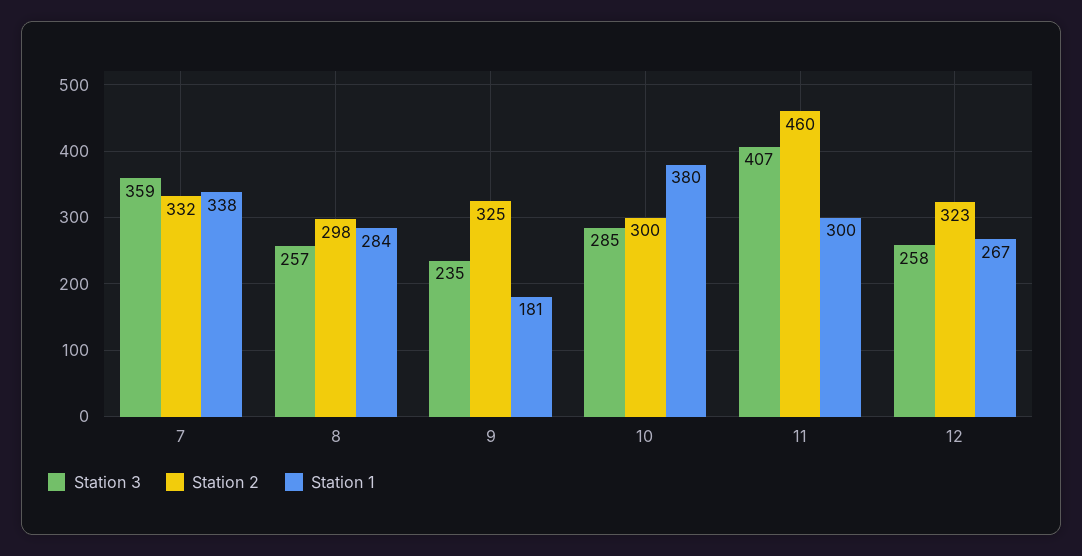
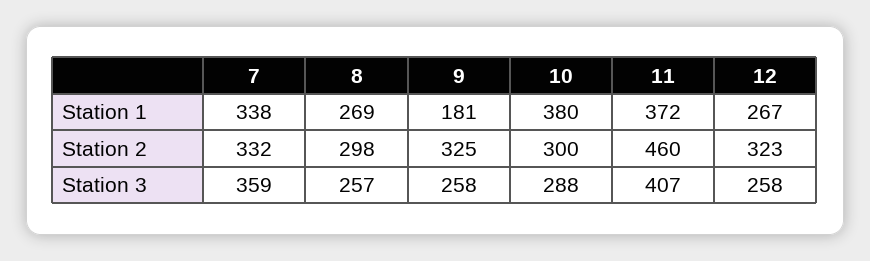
  {
    "Station 3": {
      "7": 359,
      "8": 257,
-     "9": 235,
+     "9": 258,
-     "10": 285,
+     "10": 288,
      "11": 407,
      "12": 258
    },
    "Station 2": {
      "7": 332,
      "8": 298,
      "9": 325,
      "10": 300,
      "11": 460,
      "12": 323
    },
    "Station 1": {
      "7": 338,
-     "8": 284,
+     "8": 269,
      "9": 181,
      "10": 380,
-     "11": 300,
+     "11": 372,
      "12": 267
    }
  }

